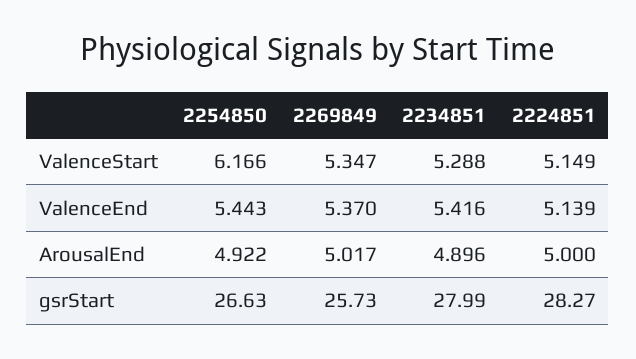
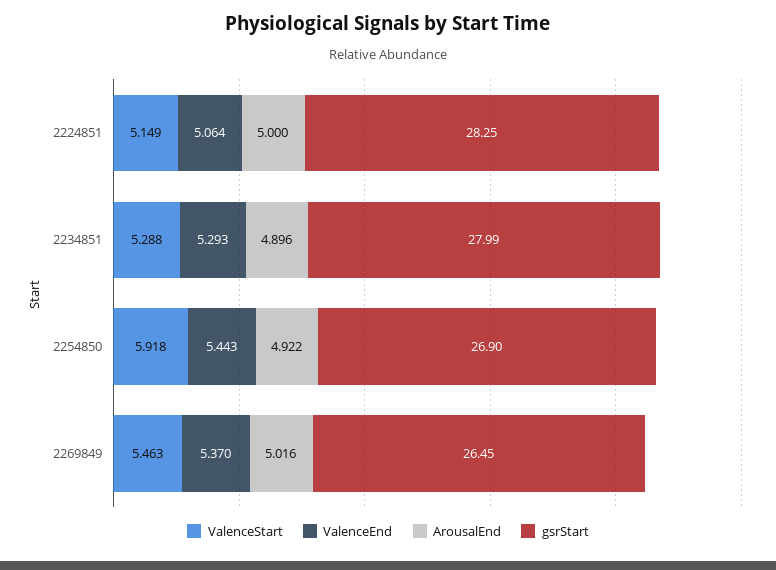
  {
    "ValenceStart": {
-     "2254850": 6.166,
+     "2254850": 5.918,
-     "2269849": 5.347,
+     "2269849": 5.463,
      "2234851": 5.288,
      "2224851": 5.149
    },
    "ValenceEnd": {
      "2254850": 5.443,
      "2269849": 5.37,
-     "2234851": 5.416,
+     "2234851": 5.293,
-     "2224851": 5.139
+     "2224851": 5.064
    },
    "ArousalEnd": {
      "2254850": 4.922,
-     "2269849": 5.017,
+     "2269849": 5.016,
      "2234851": 4.896,
      "2224851": 5
    },
    "gsrStart": {
-     "2254850": 26.63,
+     "2254850": 26.9,
-     "2269849": 25.73,
+     "2269849": 26.45,
      "2234851": 27.99,
-     "2224851": 28.27
+     "2224851": 28.25
    }
  }

